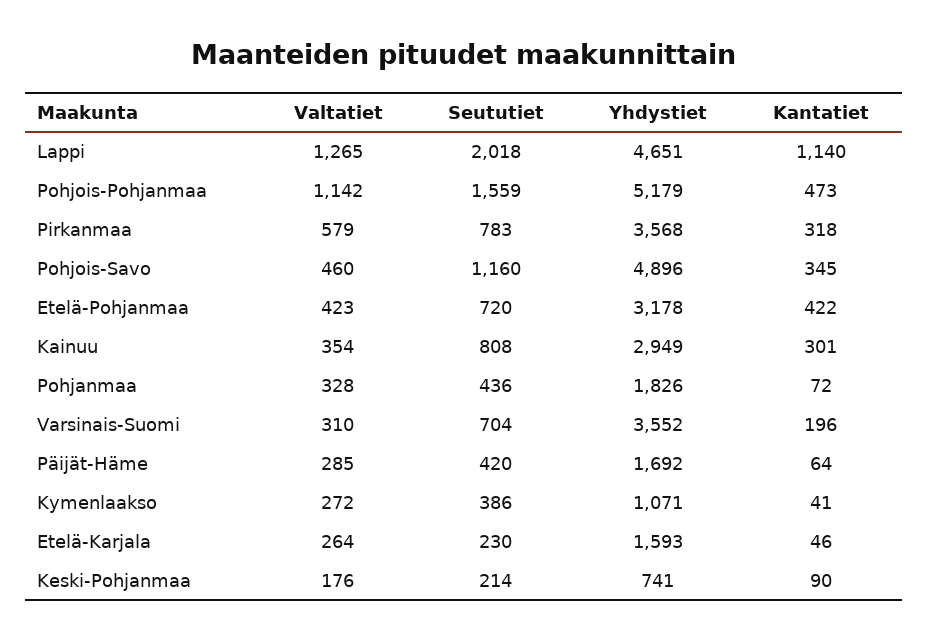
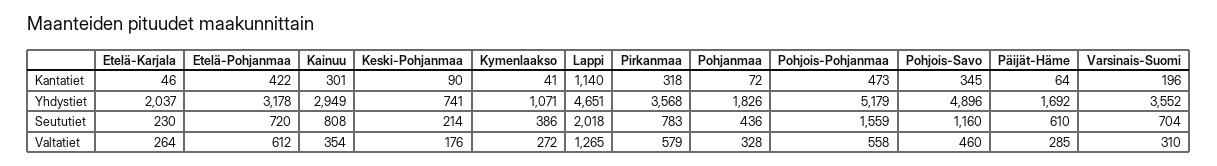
  {
    "Valtatiet": {
      "Lappi": 1265,
-     "Pohjois-Pohjanmaa": 1142,
+     "Pohjois-Pohjanmaa": 558,
      "Pirkanmaa": 579,
      "Pohjois-Savo": 460,
-     "Etelä-Pohjanmaa": 423,
+     "Etelä-Pohjanmaa": 612,
      "Kainuu": 354,
      "Pohjanmaa": 328,
      "Varsinais-Suomi": 310,
      "Päijät-Häme": 285,
      "Kymenlaakso": 272,
      "Etelä-Karjala": 264,
      "Keski-Pohjanmaa": 176
    },
    "Seututiet": {
      "Lappi": 2018,
      "Pohjois-Pohjanmaa": 1559,
      "Pirkanmaa": 783,
      "Pohjois-Savo": 1160,
      "Etelä-Pohjanmaa": 720,
      "Kainuu": 808,
      "Pohjanmaa": 436,
      "Varsinais-Suomi": 704,
-     "Päijät-Häme": 420,
+     "Päijät-Häme": 610,
      "Kymenlaakso": 386,
      "Etelä-Karjala": 230,
      "Keski-Pohjanmaa": 214
    },
    "Yhdystiet": {
      "Lappi": 4651,
      "Pohjois-Pohjanmaa": 5179,
      "Pirkanmaa": 3568,
      "Pohjois-Savo": 4896,
      "Etelä-Pohjanmaa": 3178,
      "Kainuu": 2949,
      "Pohjanmaa": 1826,
      "Varsinais-Suomi": 3552,
      "Päijät-Häme": 1692,
      "Kymenlaakso": 1071,
-     "Etelä-Karjala": 1593,
+     "Etelä-Karjala": 2037,
      "Keski-Pohjanmaa": 741
    },
    "Kantatiet": {
      "Lappi": 1140,
      "Pohjois-Pohjanmaa": 473,
      "Pirkanmaa": 318,
      "Pohjois-Savo": 345,
      "Etelä-Pohjanmaa": 422,
      "Kainuu": 301,
      "Pohjanmaa": 72,
      "Varsinais-Suomi": 196,
      "Päijät-Häme": 64,
      "Kymenlaakso": 41,
      "Etelä-Karjala": 46,
      "Keski-Pohjanmaa": 90
    }
  }

